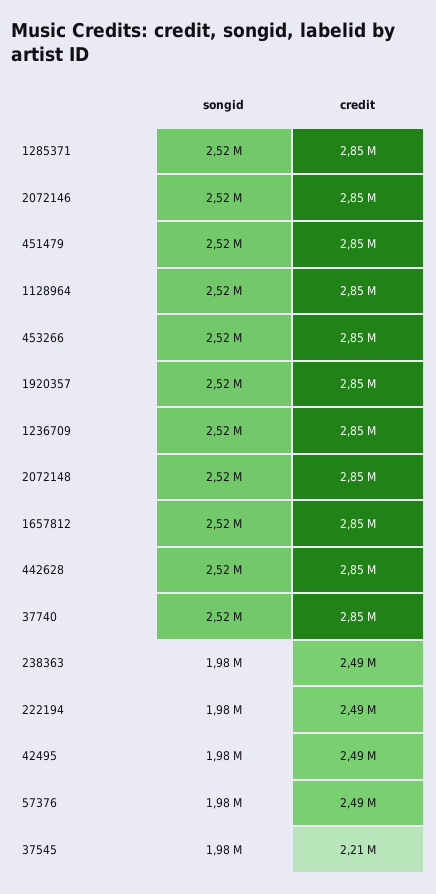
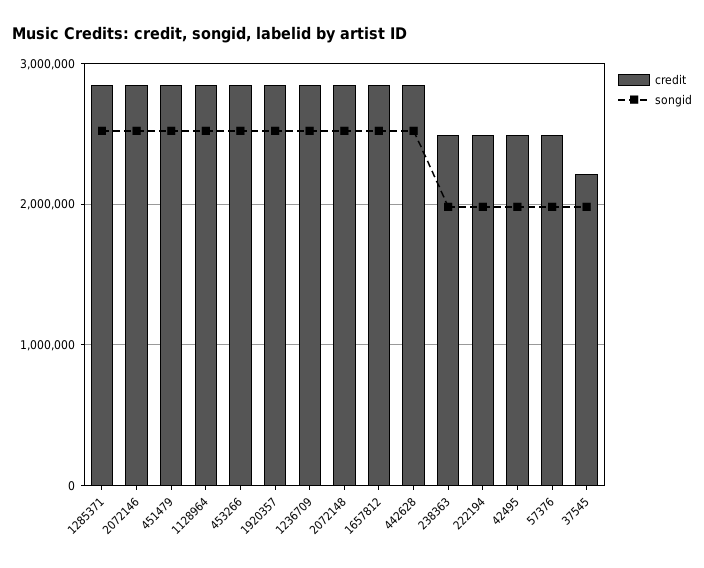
  {
    "songid": {
      "1285371": 2520000,
      "2072146": 2520000,
      "451479": 2520000,
      "1128964": 2520000,
      "453266": 2520000,
      "1920357": 2520000,
      "1236709": 2520000,
      "2072148": 2520000,
      "1657812": 2520000,
      "442628": 2520000,
-     "37740": 2520000,
      "238363": 1980000,
      "222194": 1980000,
      "42495": 1980000,
      "57376": 1980000,
      "37545": 1980000
    },
    "credit": {
      "1285371": 2850000,
      "2072146": 2850000,
      "451479": 2850000,
      "1128964": 2850000,
      "453266": 2850000,
      "1920357": 2850000,
      "1236709": 2850000,
      "2072148": 2850000,
      "1657812": 2850000,
      "442628": 2850000,
-     "37740": 2850000,
      "238363": 2490000,
      "222194": 2490000,
      "42495": 2490000,
      "57376": 2490000,
      "37545": 2210000
    }
  }

